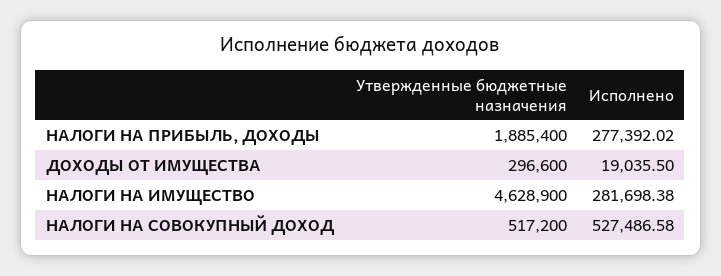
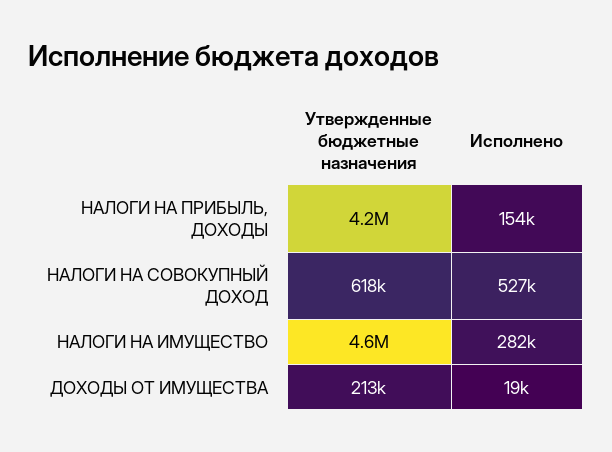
  {
    "Утвержденные бюджетные назначения": {
-     "НАЛОГИ НА ПРИБЫЛЬ, ДОХОДЫ": 1885400,
+     "НАЛОГИ НА ПРИБЫЛЬ, ДОХОДЫ": 4200000,
-     "ДОХОДЫ ОТ ИМУЩЕСТВА": 296600,
+     "ДОХОДЫ ОТ ИМУЩЕСТВА": 213000,
      "НАЛОГИ НА ИМУЩЕСТВО": 4628900,
-     "НАЛОГИ НА СОВОКУПНЫЙ ДОХОД": 517200
+     "НАЛОГИ НА СОВОКУПНЫЙ ДОХОД": 618000
    },
    "Исполнено": {
-     "НАЛОГИ НА ПРИБЫЛЬ, ДОХОДЫ": 277392.02,
+     "НАЛОГИ НА ПРИБЫЛЬ, ДОХОДЫ": 154000,
      "ДОХОДЫ ОТ ИМУЩЕСТВА": 19035.5,
      "НАЛОГИ НА ИМУЩЕСТВО": 281698.38,
      "НАЛОГИ НА СОВОКУПНЫЙ ДОХОД": 527486.58
    }
  }

